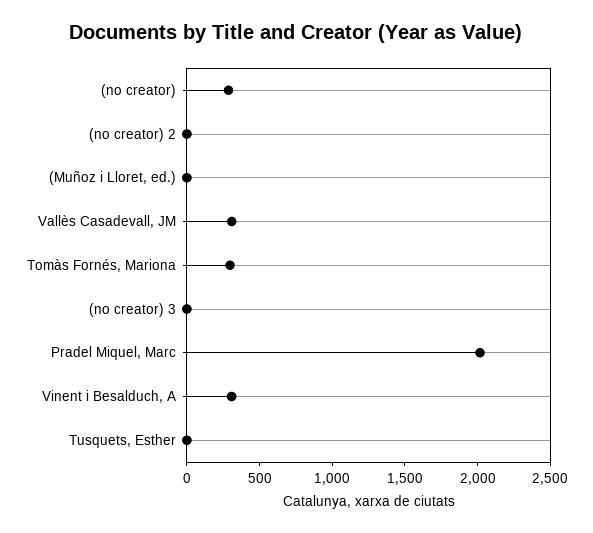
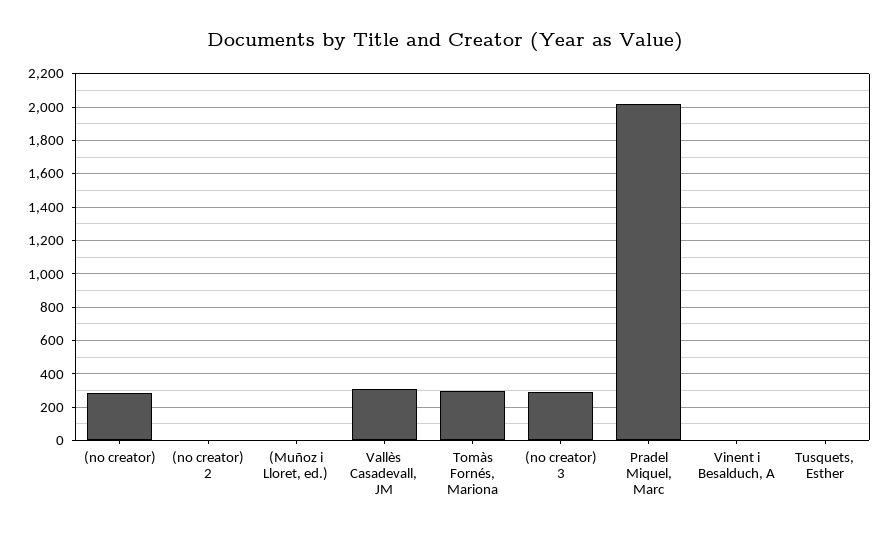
  {
    "(no creator)": 300,
    "(no creator) 2": 0,
    "(Muñoz i Lloret, ed.)": 0,
    "Vallès Casadevall, JM": 300,
    "Tomàs Fornés, Mariona": 300,
-   "(no creator) 3": 0,
+   "(no creator) 3": 300,
    "Pradel Miquel, Marc": 2000,
-   "Vinent i Besalduch, A": 300,
+   "Vinent i Besalduch, A": 0,
    "Tusquets, Esther": 0
  }

